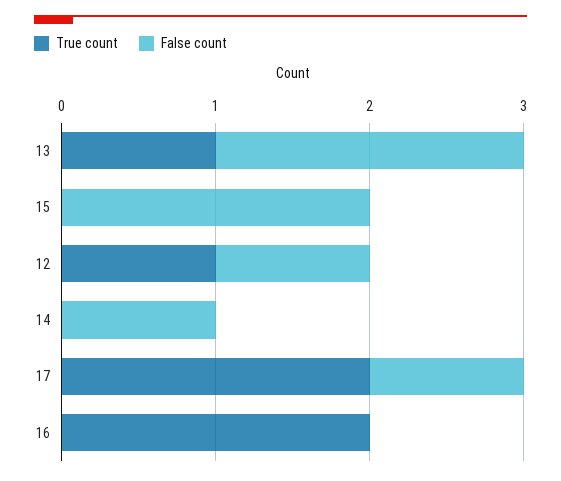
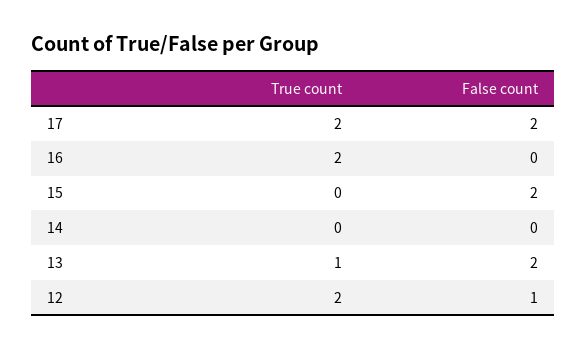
  {
    "True count": {
      "13": 1,
      "15": 0,
-     "12": 1,
+     "12": 2,
      "14": 0,
      "17": 2,
      "16": 2
    },
    "False count": {
      "13": 2,
      "15": 2,
      "12": 1,
-     "14": 1,
+     "14": 0,
-     "17": 1,
+     "17": 2,
      "16": 0
    }
  }

